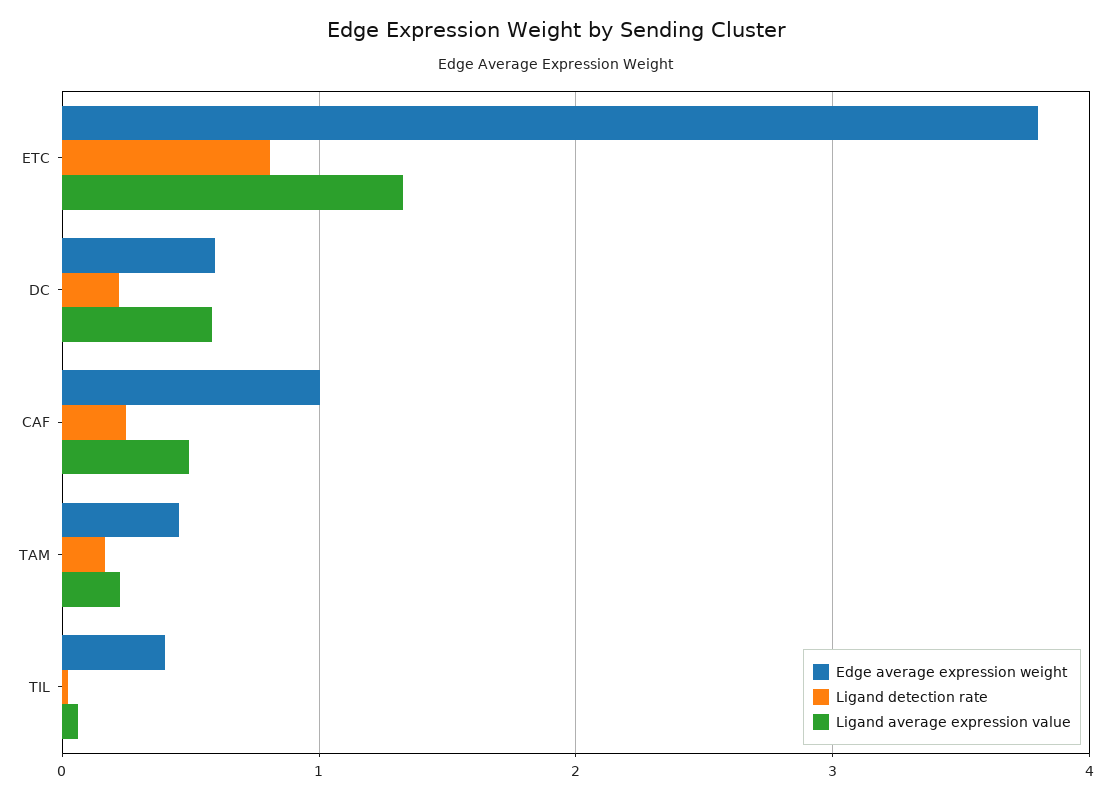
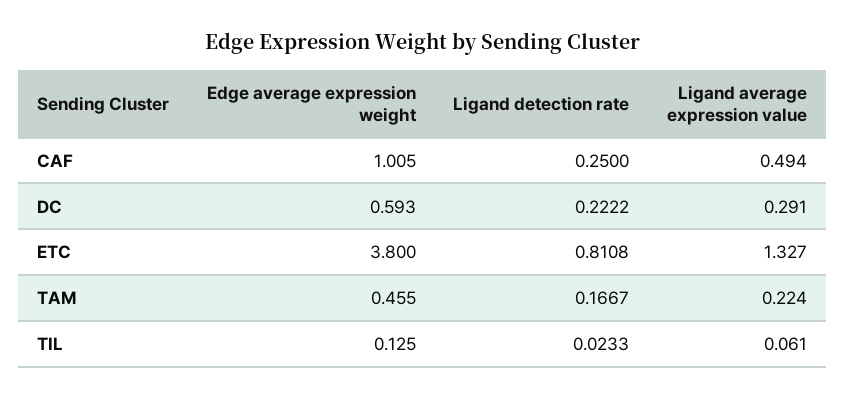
  {
    "Edge average expression weight": {
      "ETC": 3.8,
      "DC": 0.593,
      "CAF": 1.005,
      "TAM": 0.455,
-     "TIL": 0.4
+     "TIL": 0.125
    },
    "Ligand detection rate": {
      "ETC": 0.8108,
      "DC": 0.2222,
      "CAF": 0.25,
      "TAM": 0.1667,
      "TIL": 0.0233
    },
    "Ligand average expression value": {
      "ETC": 1.327,
-     "DC": 0.6,
+     "DC": 0.291,
      "CAF": 0.494,
      "TAM": 0.224,
      "TIL": 0.061
    }
  }

